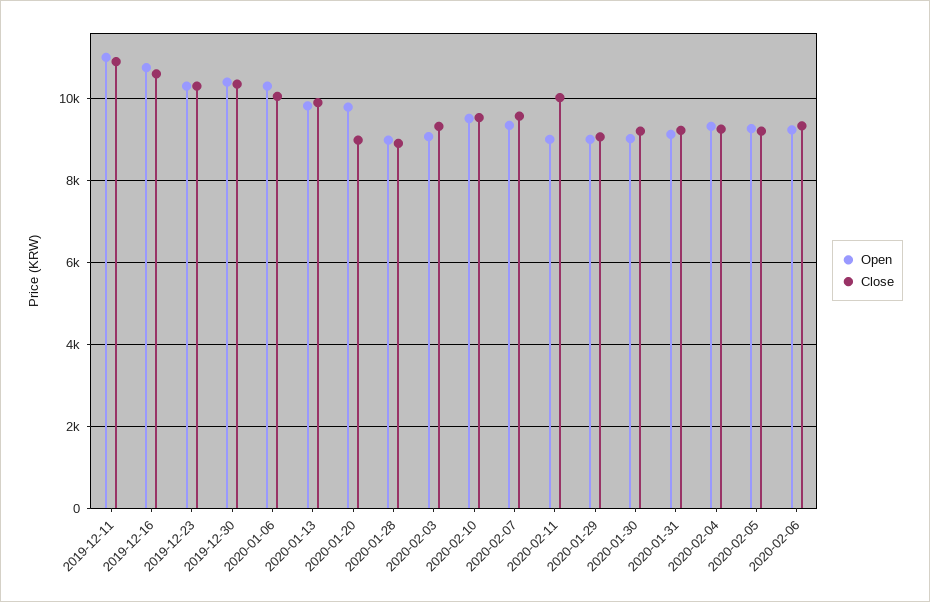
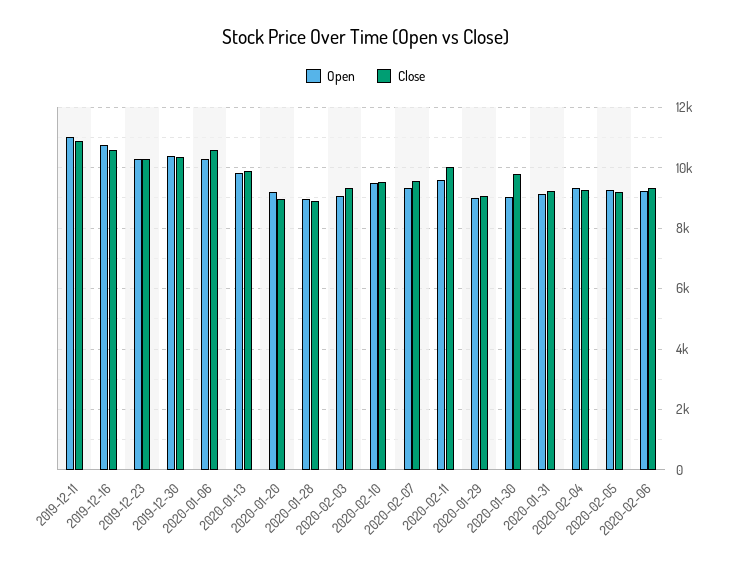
  {
    "Open": {
      "2019-12-11": 11000,
      "2019-12-16": 10800,
      "2019-12-23": 10400,
      "2019-12-30": 10400,
      "2020-01-06": 10400,
      "2020-01-13": 9800,
-     "2020-01-20": 9800,
+     "2020-01-20": 9200,
      "2020-01-28": 9000,
      "2020-02-03": 9000,
      "2020-02-10": 9600,
      "2020-02-07": 9400,
-     "2020-02-11": 9000,
+     "2020-02-11": 9600,
      "2020-01-29": 9000,
      "2020-01-30": 9000,
      "2020-01-31": 9200,
      "2020-02-04": 9400,
      "2020-02-05": 9200,
      "2020-02-06": 9200
    },
    "Close": {
      "2019-12-11": 11000,
      "2019-12-16": 10600,
      "2019-12-23": 10400,
      "2019-12-30": 10400,
-     "2020-01-06": 10000,
+     "2020-01-06": 10600,
      "2020-01-13": 10000,
      "2020-01-20": 9000,
      "2020-01-28": 9000,
      "2020-02-03": 9400,
      "2020-02-10": 9600,
      "2020-02-07": 9600,
      "2020-02-11": 10000,
      "2020-01-29": 9000,
-     "2020-01-30": 9200,
+     "2020-01-30": 9800,
      "2020-01-31": 9200,
      "2020-02-04": 9200,
      "2020-02-05": 9200,
      "2020-02-06": 9400
    }
  }

